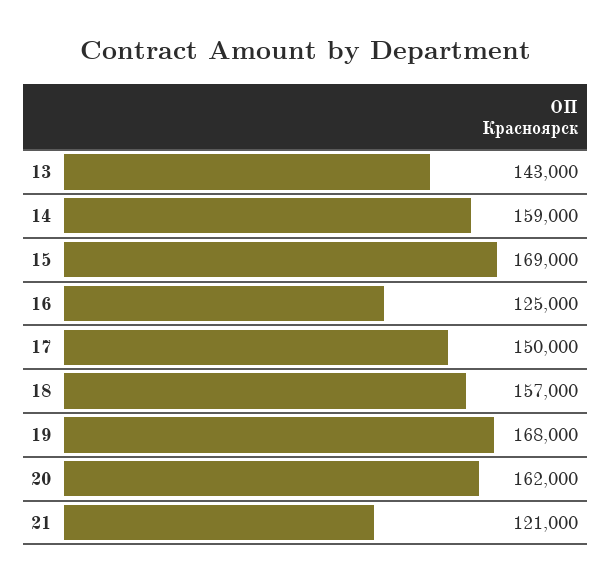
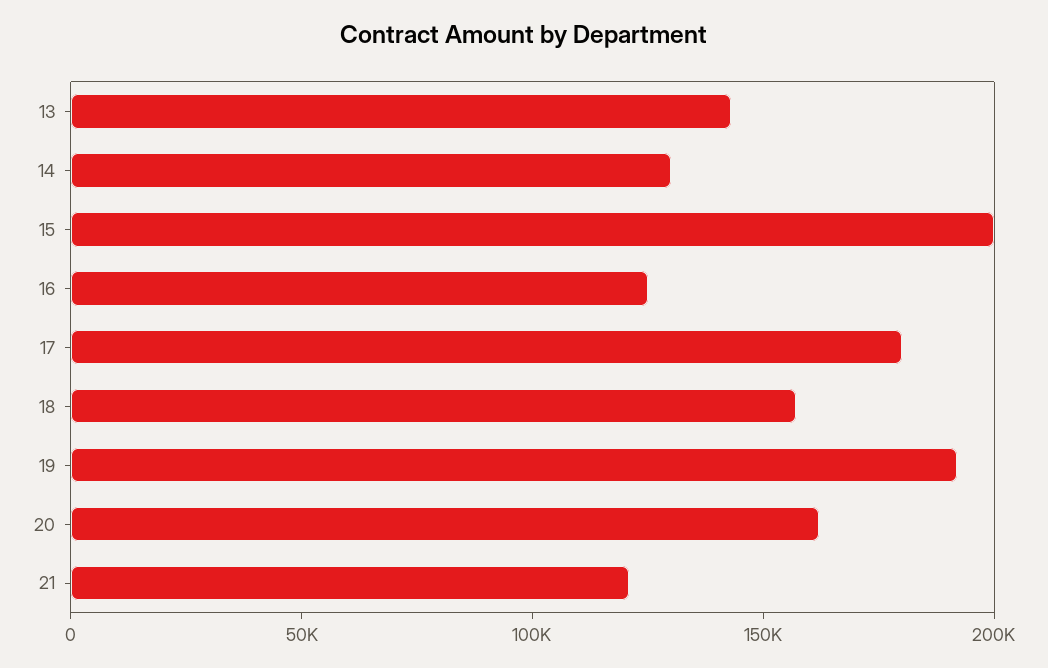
  {
    "13": 143000,
-   "14": 159000,
+   "14": 130000,
-   "15": 169000,
+   "15": 200000,
    "16": 125000,
-   "17": 150000,
+   "17": 180000,
    "18": 157000,
-   "19": 168000,
+   "19": 190000,
    "20": 162000,
    "21": 121000
  }

